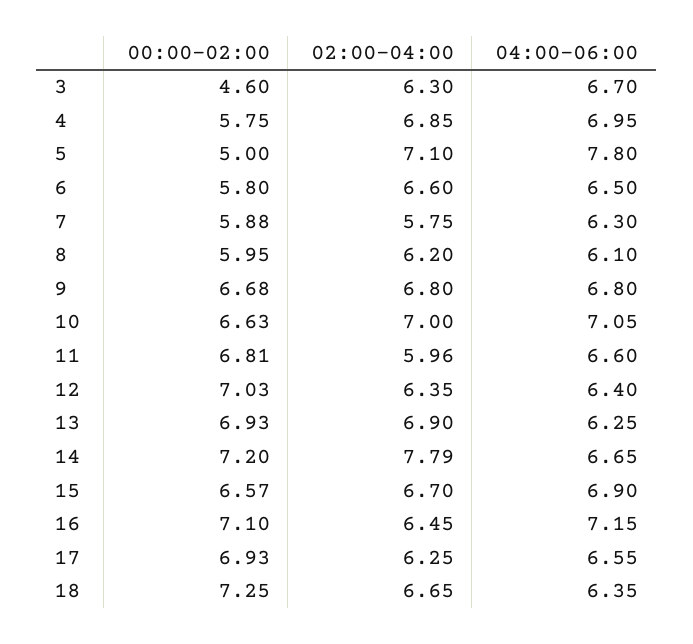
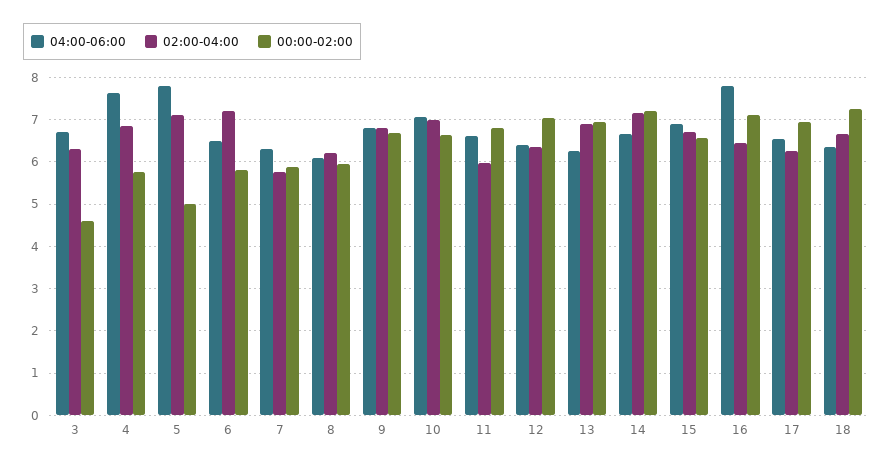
  {
    "00:00-02:00": {
      "3": 4.6,
      "4": 5.75,
      "5": 5,
      "6": 5.8,
      "7": 5.88,
      "8": 5.95,
      "9": 6.68,
      "10": 6.63,
      "11": 6.81,
      "12": 7.03,
      "13": 6.93,
      "14": 7.2,
      "15": 6.57,
      "16": 7.1,
      "17": 6.93,
      "18": 7.25
    },
    "02:00-04:00": {
      "3": 6.3,
      "4": 6.85,
      "5": 7.1,
-     "6": 6.6,
+     "6": 7.2,
      "7": 5.75,
      "8": 6.2,
      "9": 6.8,
      "10": 7,
      "11": 5.96,
      "12": 6.35,
      "13": 6.9,
-     "14": 7.79,
+     "14": 7.2,
      "15": 6.7,
      "16": 6.45,
      "17": 6.25,
      "18": 6.65
    },
    "04:00-06:00": {
      "3": 6.7,
-     "4": 6.95,
+     "4": 7.6,
      "5": 7.8,
      "6": 6.5,
      "7": 6.3,
      "8": 6.1,
      "9": 6.8,
      "10": 7.05,
      "11": 6.6,
      "12": 6.4,
      "13": 6.25,
      "14": 6.65,
      "15": 6.9,
-     "16": 7.15,
+     "16": 7.8,
      "17": 6.55,
      "18": 6.35
    }
  }

